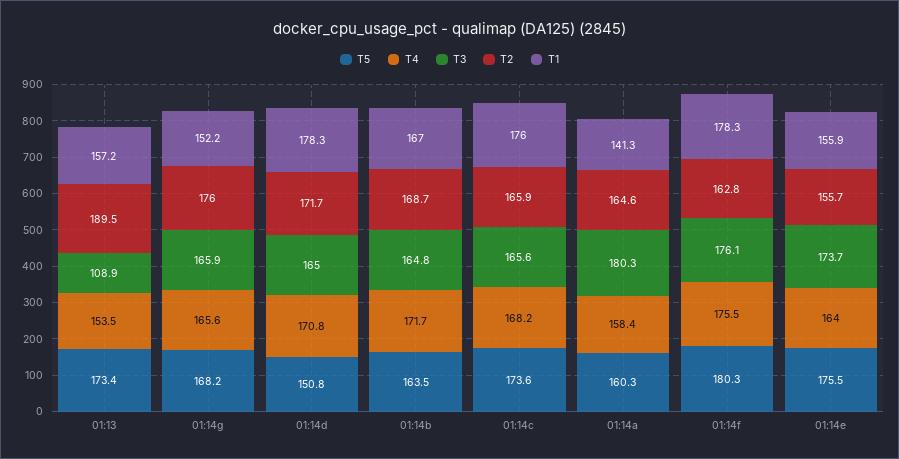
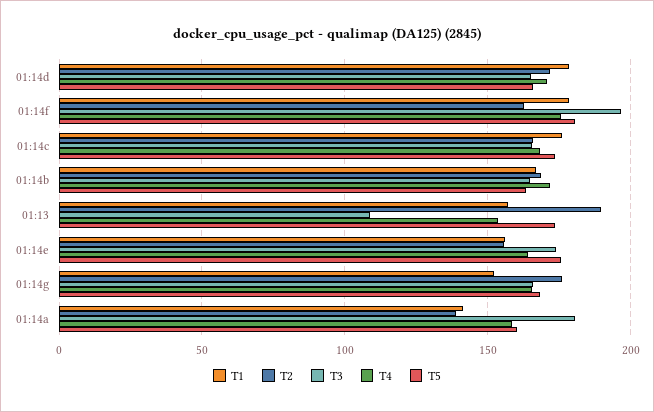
  {
    "T5": {
      "01:13": 173.4,
      "01:14g": 168.2,
-     "01:14d": 150.8,
+     "01:14d": 165,
      "01:14b": 163.5,
      "01:14c": 173.6,
      "01:14a": 160.3,
      "01:14f": 180.3,
      "01:14e": 175.5
    },
    "T4": {
      "01:13": 153.5,
      "01:14g": 165.6,
      "01:14d": 170.8,
      "01:14b": 171.7,
      "01:14c": 168.2,
      "01:14a": 158.4,
      "01:14f": 175.5,
      "01:14e": 164
    },
    "T3": {
      "01:13": 108.9,
      "01:14g": 165.9,
      "01:14d": 165,
      "01:14b": 164.8,
      "01:14c": 165.6,
      "01:14a": 180.3,
-     "01:14f": 176.1,
+     "01:14f": 195,
      "01:14e": 173.7
    },
    "T2": {
      "01:13": 189.5,
      "01:14g": 176,
      "01:14d": 171.7,
      "01:14b": 168.7,
      "01:14c": 165.9,
-     "01:14a": 164.6,
+     "01:14a": 140,
      "01:14f": 162.8,
      "01:14e": 155.7
    },
    "T1": {
      "01:13": 157.2,
      "01:14g": 152.2,
      "01:14d": 178.3,
      "01:14b": 167,
      "01:14c": 176,
      "01:14a": 141.3,
      "01:14f": 178.3,
      "01:14e": 155.9
    }
  }

